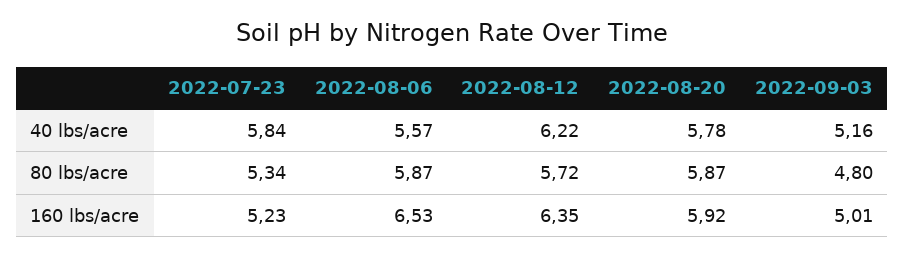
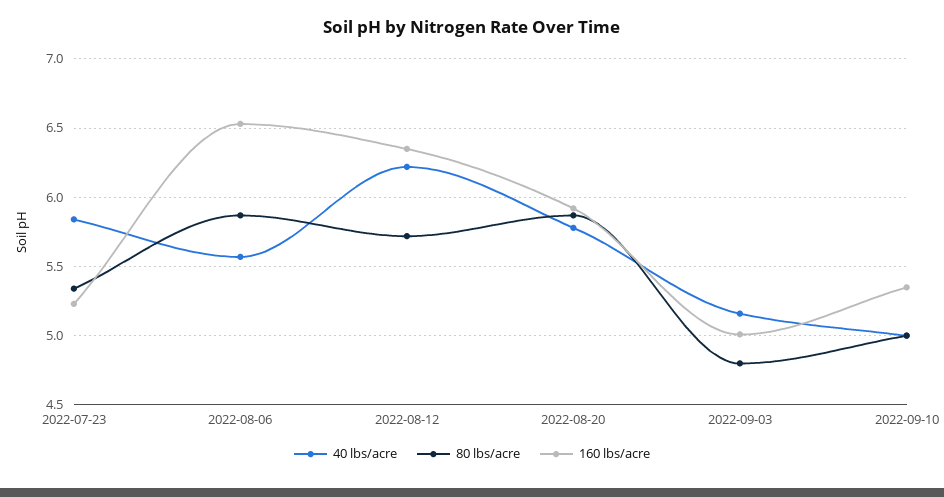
  {
    "40 lbs/acre": {
      "2022-07-23": 5.84,
      "2022-08-06": 5.57,
      "2022-08-12": 6.22,
      "2022-08-20": 5.78,
-     "2022-09-03": 5.16
+     "2022-09-03": 5.16,
+     "2022-09-10": 5
    },
    "80 lbs/acre": {
      "2022-07-23": 5.34,
      "2022-08-06": 5.87,
      "2022-08-12": 5.72,
      "2022-08-20": 5.87,
-     "2022-09-03": 4.8
+     "2022-09-03": 4.8,
+     "2022-09-10": 5
    },
    "160 lbs/acre": {
      "2022-07-23": 5.23,
      "2022-08-06": 6.53,
      "2022-08-12": 6.35,
      "2022-08-20": 5.92,
-     "2022-09-03": 5.01
+     "2022-09-03": 5.01,
+     "2022-09-10": 5.35
    }
  }

